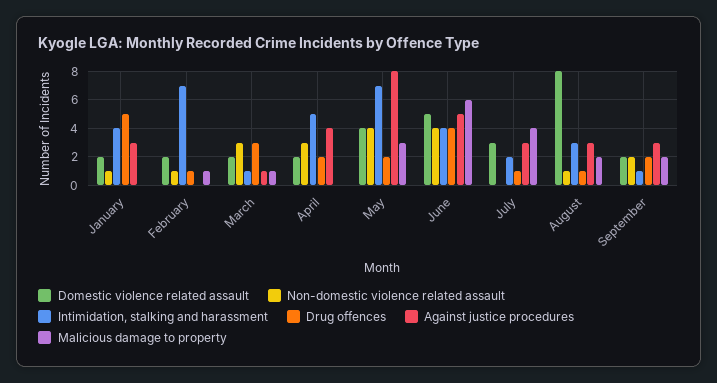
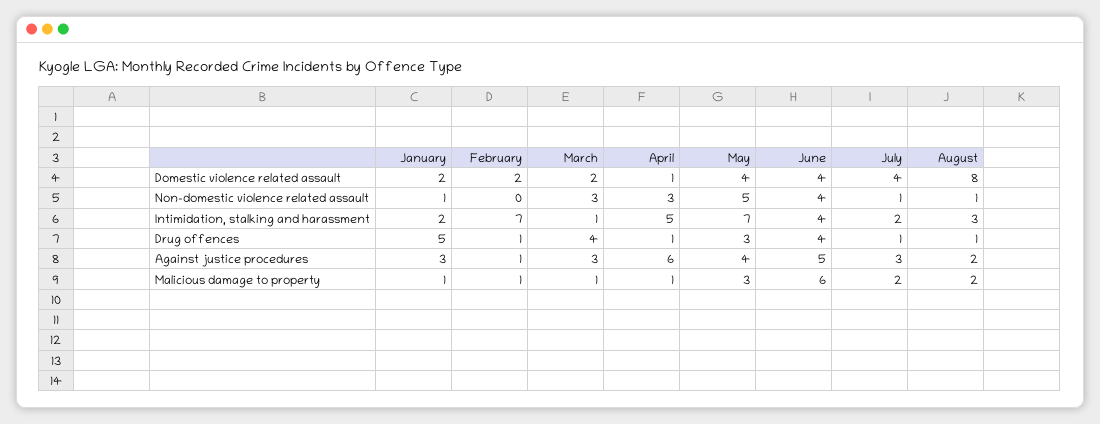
  {
    "Domestic violence related assault": {
      "January": 2,
      "February": 2,
      "March": 2,
-     "April": 2,
+     "April": 1,
      "May": 4,
-     "June": 5,
+     "June": 4,
-     "July": 3,
+     "July": 4,
-     "August": 8,
+     "August": 8
-     "September": 2
    },
    "Non-domestic violence related assault": {
      "January": 1,
-     "February": 1,
+     "February": 0,
      "March": 3,
      "April": 3,
-     "May": 4,
+     "May": 5,
      "June": 4,
-     "July": 0,
+     "July": 1,
-     "August": 1,
+     "August": 1
-     "September": 2
    },
    "Intimidation, stalking and harassment": {
-     "January": 4,
+     "January": 2,
      "February": 7,
      "March": 1,
      "April": 5,
      "May": 7,
      "June": 4,
      "July": 2,
-     "August": 3,
+     "August": 3
-     "September": 1
    },
    "Drug offences": {
      "January": 5,
      "February": 1,
-     "March": 3,
+     "March": 4,
-     "April": 2,
+     "April": 1,
-     "May": 2,
+     "May": 3,
      "June": 4,
      "July": 1,
-     "August": 1,
+     "August": 1
-     "September": 2
    },
    "Against justice procedures": {
      "January": 3,
-     "February": 0,
+     "February": 1,
-     "March": 1,
+     "March": 3,
-     "April": 4,
+     "April": 6,
-     "May": 8,
+     "May": 4,
      "June": 5,
      "July": 3,
-     "August": 3,
+     "August": 2
-     "September": 3
    },
    "Malicious damage to property": {
-     "January": 0,
+     "January": 1,
      "February": 1,
      "March": 1,
-     "April": 0,
+     "April": 1,
      "May": 3,
      "June": 6,
-     "July": 4,
+     "July": 2,
-     "August": 2,
+     "August": 2
-     "September": 2
    }
  }

